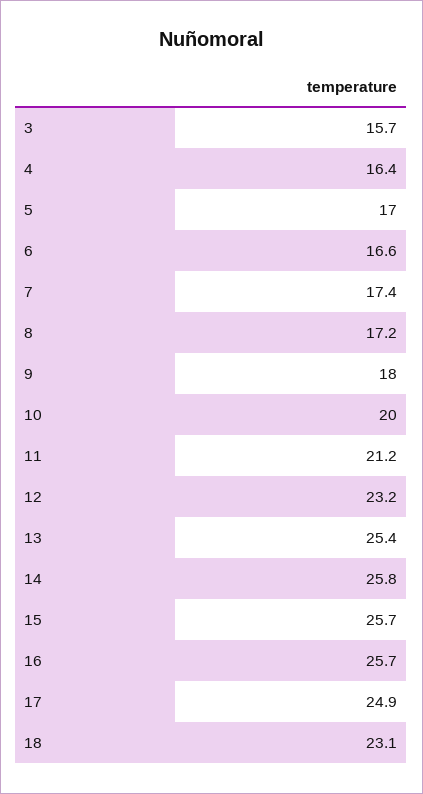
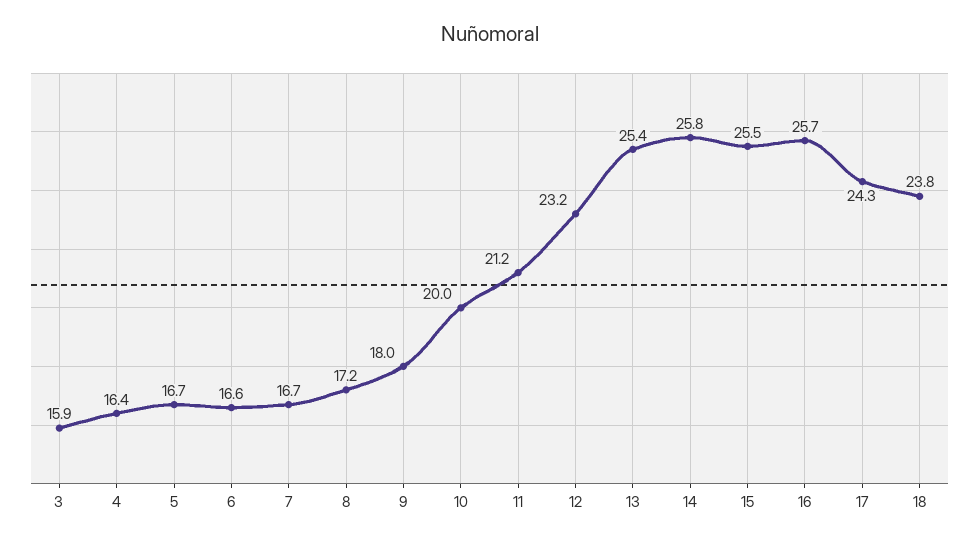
  {
-   "3": 15.7,
+   "3": 15.9,
    "4": 16.4,
-   "5": 17,
+   "5": 16.7,
    "6": 16.6,
-   "7": 17.4,
+   "7": 16.7,
    "8": 17.2,
    "9": 18,
    "10": 20,
    "11": 21.2,
    "12": 23.2,
    "13": 25.4,
    "14": 25.8,
-   "15": 25.7,
+   "15": 25.5,
    "16": 25.7,
-   "17": 24.9,
+   "17": 24.3,
-   "18": 23.1
+   "18": 23.8
  }

